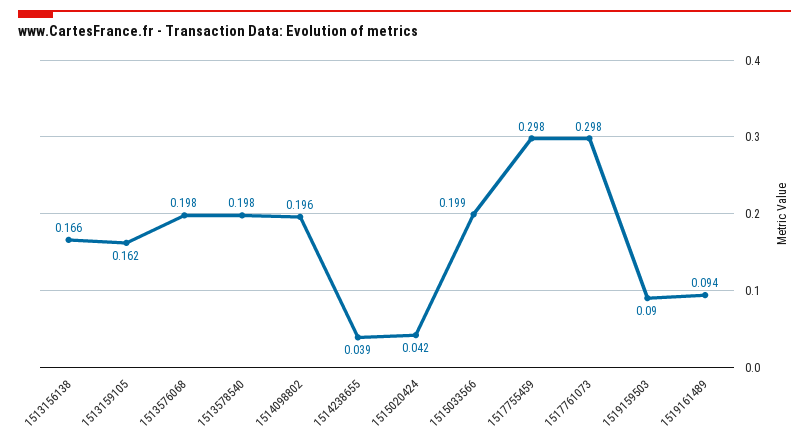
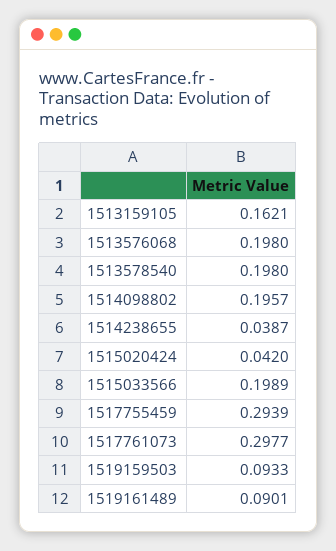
  {
-   "1513156138": 0.166,
    "1513159105": 0.1621,
    "1513576068": 0.198,
    "1513578540": 0.198,
    "1514098802": 0.1957,
    "1514238655": 0.0387,
    "1515020424": 0.042,
    "1515033566": 0.1989,
-   "1517755459": 0.298,
+   "1517755459": 0.2939,
    "1517761073": 0.2977,
-   "1519159503": 0.09,
+   "1519159503": 0.0933,
-   "1519161489": 0.094
+   "1519161489": 0.0901
  }

